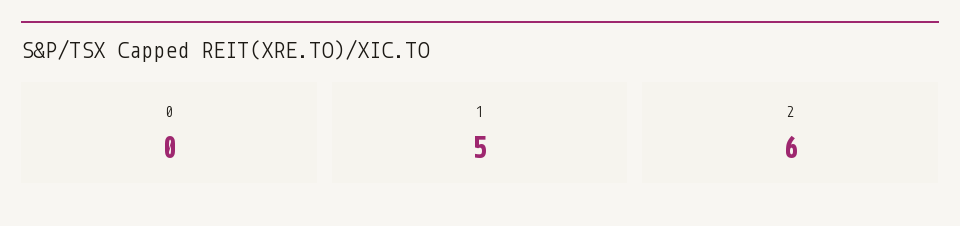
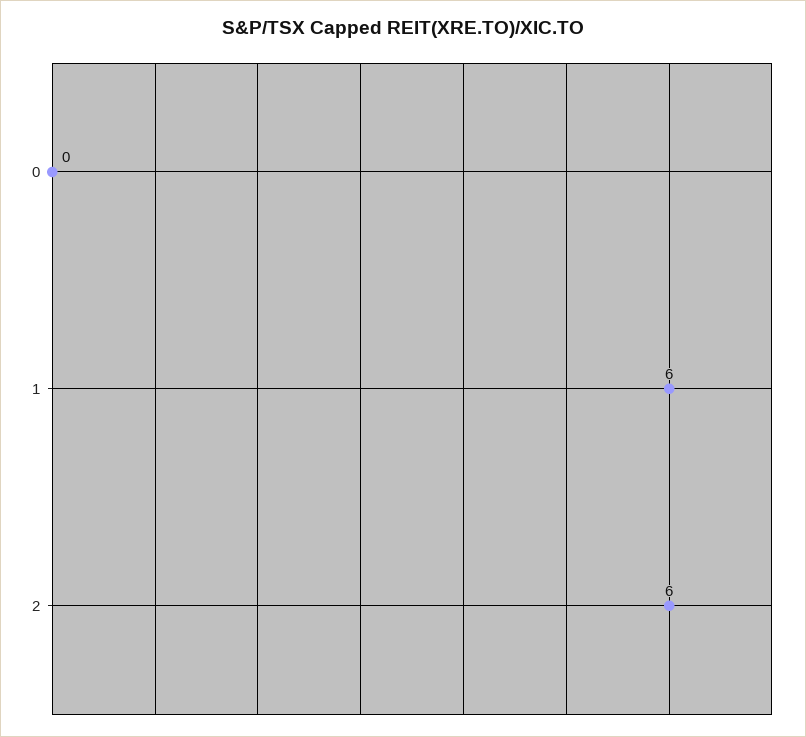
  {
    "0": 0,
-   "1": 5,
+   "1": 6,
    "2": 6
  }

